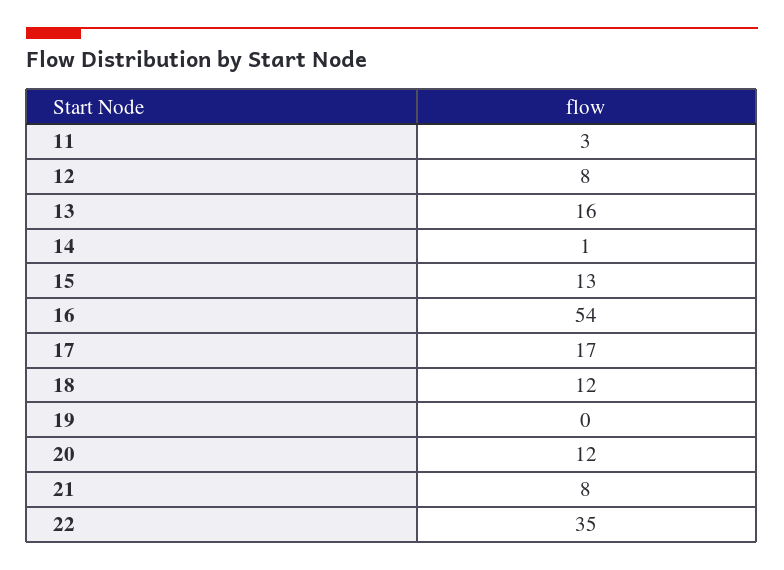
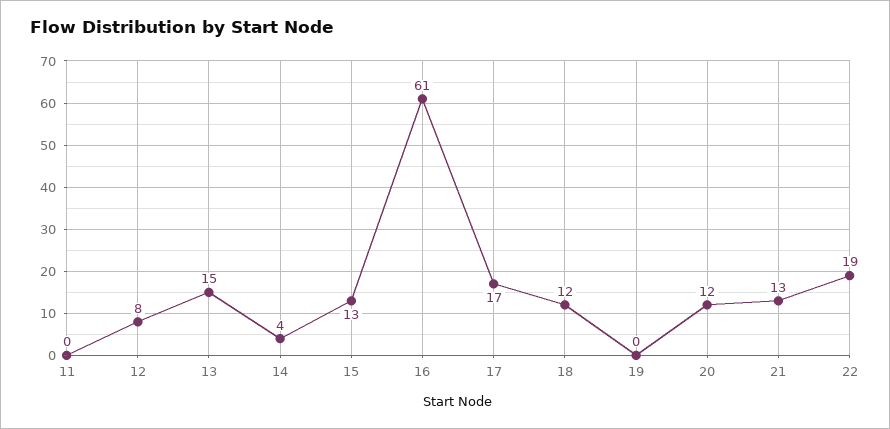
  {
-   "11": 3,
+   "11": 0,
    "12": 8,
-   "13": 16,
+   "13": 15,
-   "14": 1,
+   "14": 4,
    "15": 13,
-   "16": 54,
+   "16": 61,
    "17": 17,
    "18": 12,
    "19": 0,
    "20": 12,
-   "21": 8,
+   "21": 13,
-   "22": 35
+   "22": 19
  }

